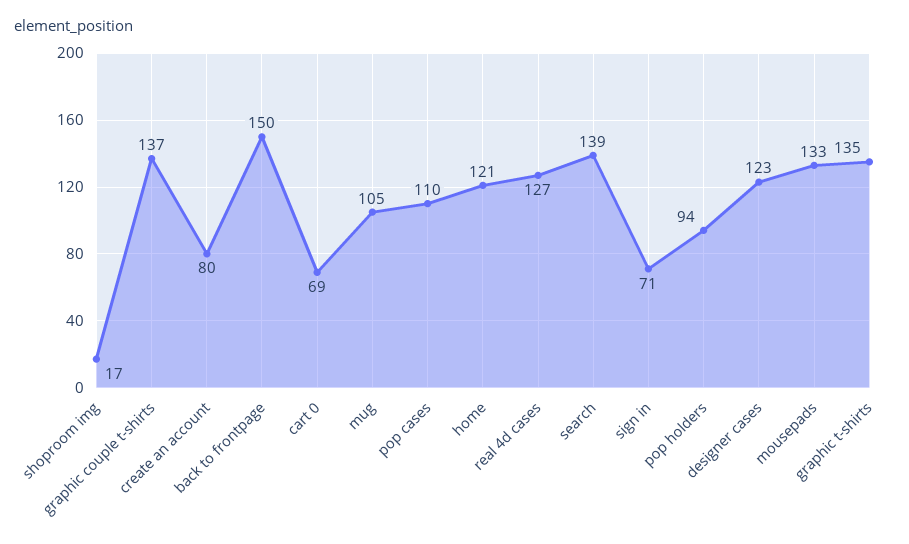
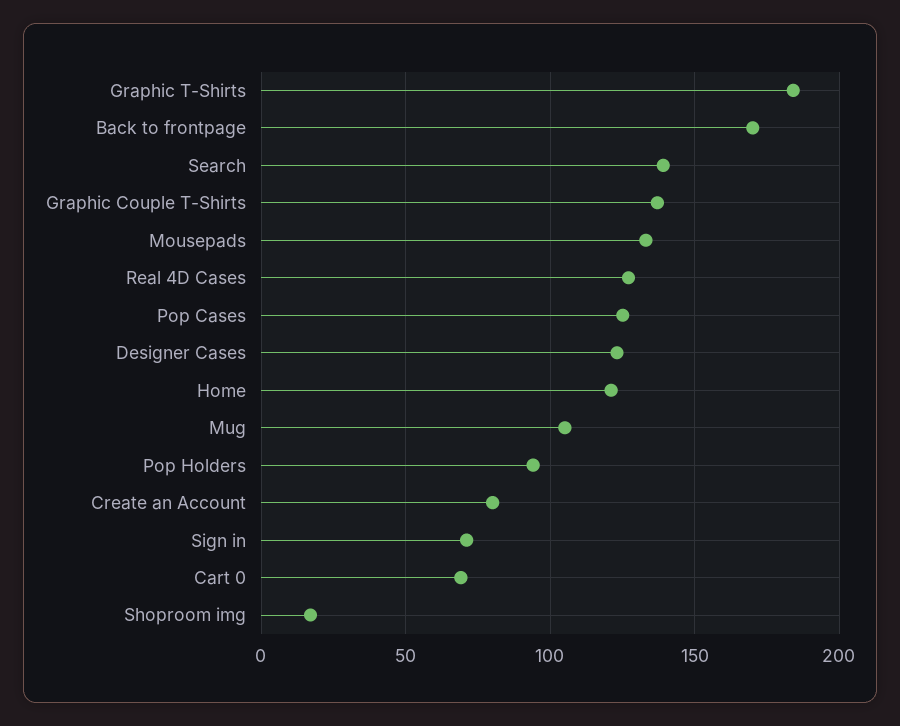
  {
    "shoproom img": 17,
    "graphic couple t-shirts": 137,
    "create an account": 80,
-   "back to frontpage": 150,
+   "back to frontpage": 170,
    "cart 0": 69,
    "mug": 105,
-   "pop cases": 110,
+   "pop cases": 125,
    "home": 121,
    "real 4d cases": 127,
    "search": 139,
    "sign in": 71,
    "pop holders": 94,
    "designer cases": 123,
    "mousepads": 133,
-   "graphic t-shirts": 135
+   "graphic t-shirts": 185
  }

